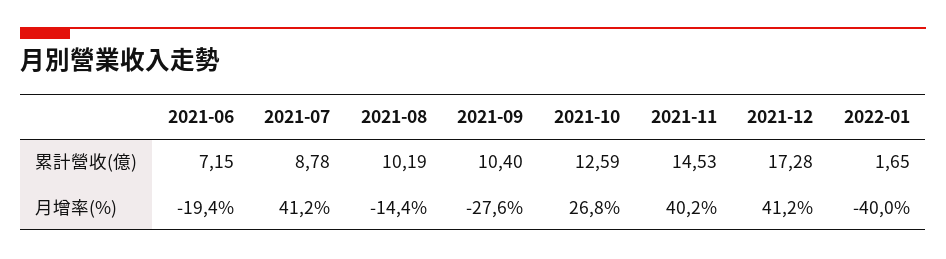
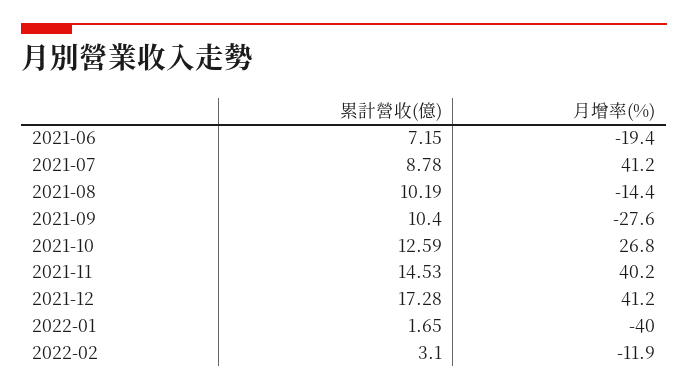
  {
    "2021-06": {
      "累計營收(億)": 7.15,
      "月增率(%)": -19.4
    },
    "2021-07": {
      "累計營收(億)": 8.78,
      "月增率(%)": 41.2
    },
    "2021-08": {
      "累計營收(億)": 10.19,
      "月增率(%)": -14.4
    },
    "2021-09": {
      "累計營收(億)": 10.4,
      "月增率(%)": -27.6
    },
    "2021-10": {
      "累計營收(億)": 12.59,
      "月增率(%)": 26.8
    },
    "2021-11": {
      "累計營收(億)": 14.53,
      "月增率(%)": 40.2
    },
    "2021-12": {
      "累計營收(億)": 17.28,
      "月增率(%)": 41.2
    },
    "2022-01": {
      "累計營收(億)": 1.65,
      "月增率(%)": -40
-   }
+   },
+   "2022-02": {
+     "累計營收(億)": 3.1,
+     "月增率(%)": -11.9
+   }
  }

